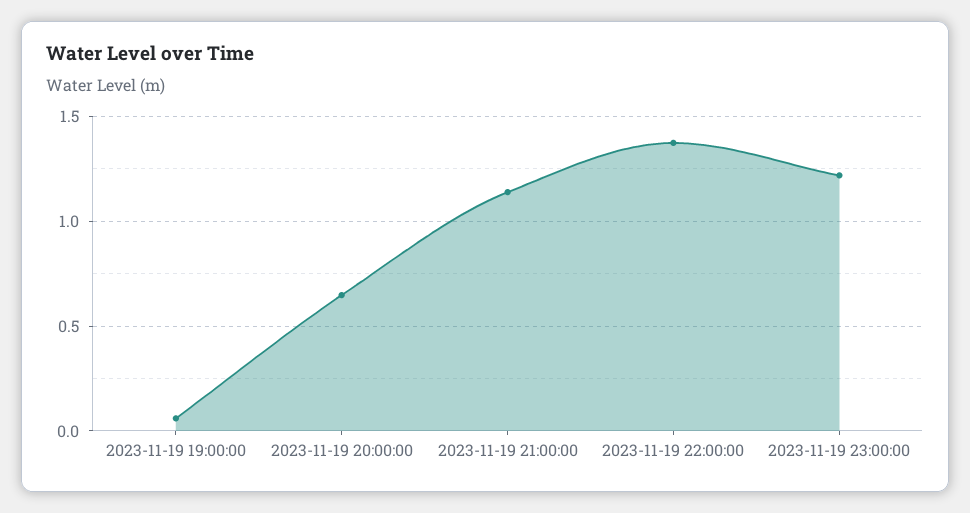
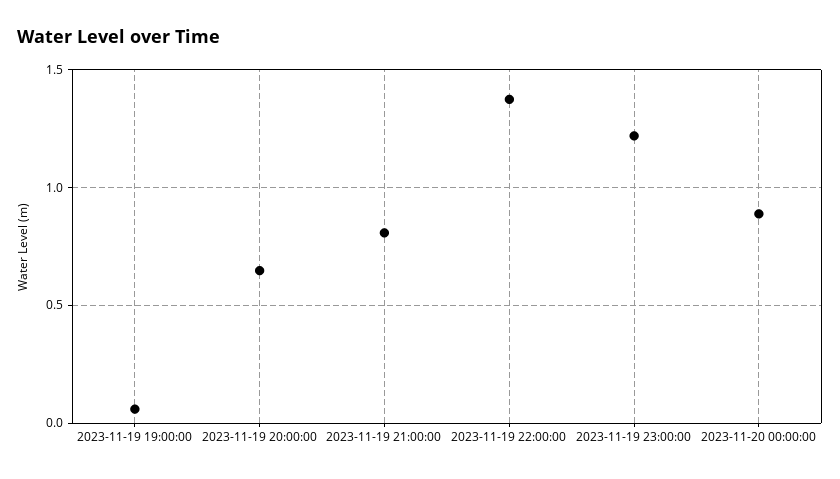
  {
    "2023-11-19 19:00:00": 0.05,
    "2023-11-19 20:00:00": 0.65,
-   "2023-11-19 21:00:00": 1.15,
+   "2023-11-19 21:00:00": 0.8,
    "2023-11-19 22:00:00": 1.35,
-   "2023-11-19 23:00:00": 1.2
+   "2023-11-19 23:00:00": 1.2,
+   "2023-11-20 00:00:00": 0.9
  }

